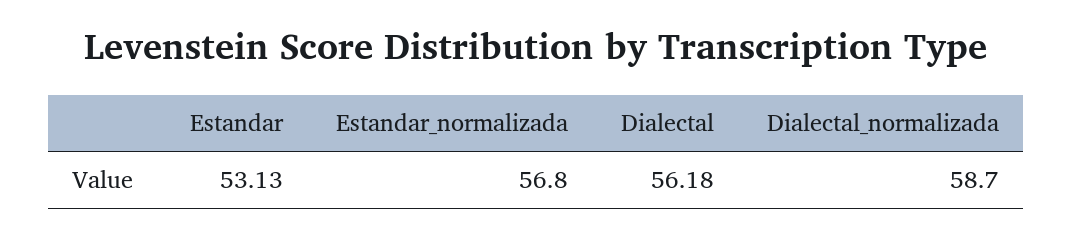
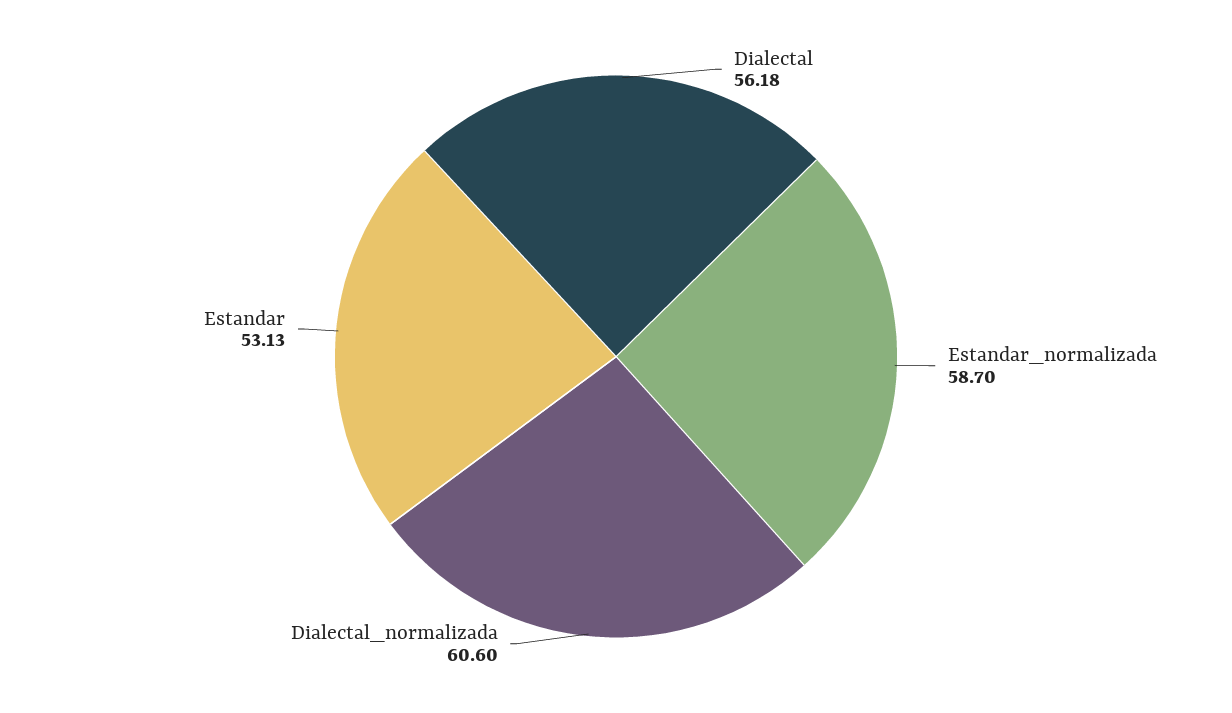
  {
    "Estandar": 53.13,
-   "Estandar_normalizada": 56.8,
+   "Estandar_normalizada": 58.7,
    "Dialectal": 56.18,
-   "Dialectal_normalizada": 58.7
+   "Dialectal_normalizada": 60.6
  }

